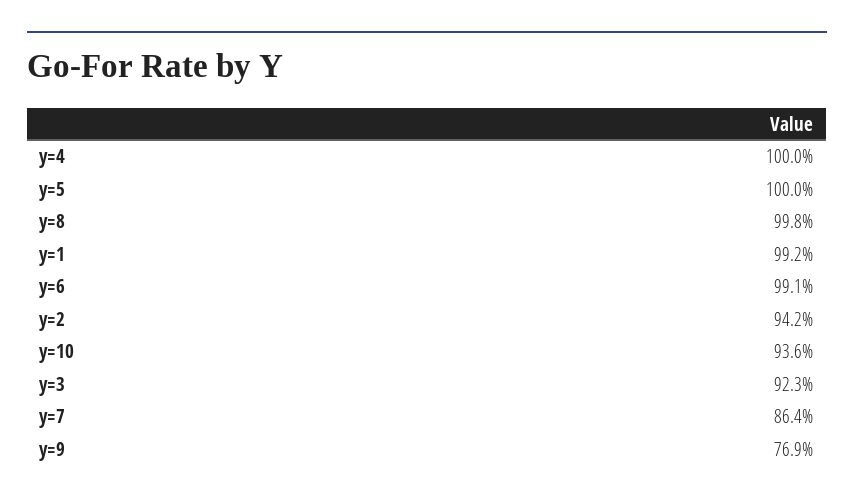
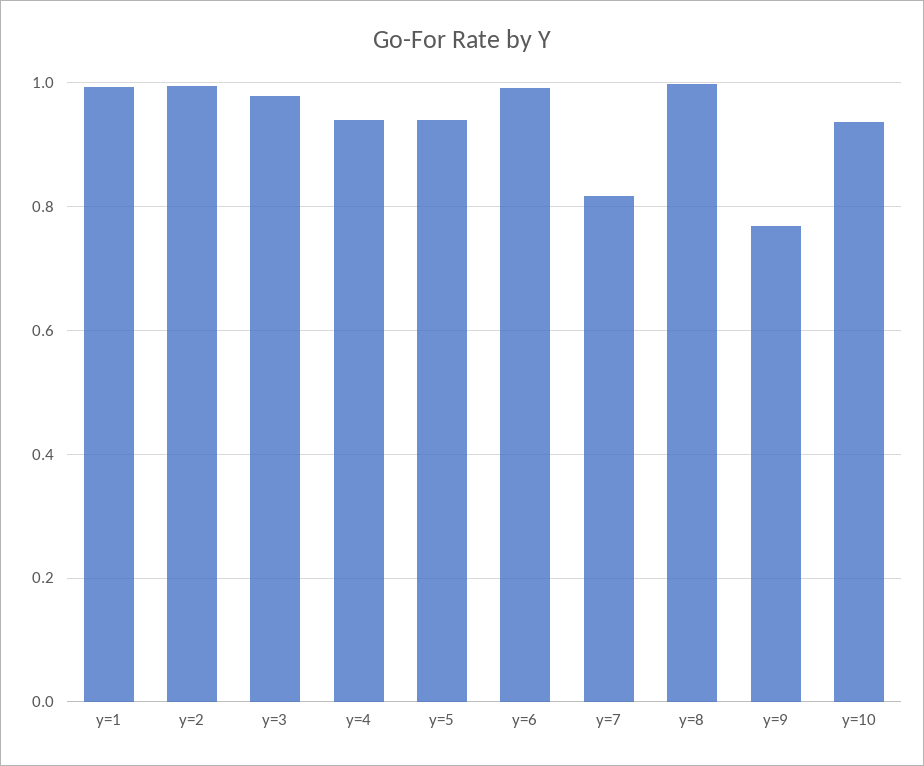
  {
-   "y=4": 1,
+   "y=4": 0.94,
-   "y=5": 1,
+   "y=5": 0.94,
    "y=8": 0.998,
    "y=1": 0.992,
    "y=6": 0.991,
-   "y=2": 0.942,
+   "y=2": 1,
    "y=10": 0.936,
-   "y=3": 0.923,
+   "y=3": 0.98,
-   "y=7": 0.864,
+   "y=7": 0.82,
    "y=9": 0.769
  }

